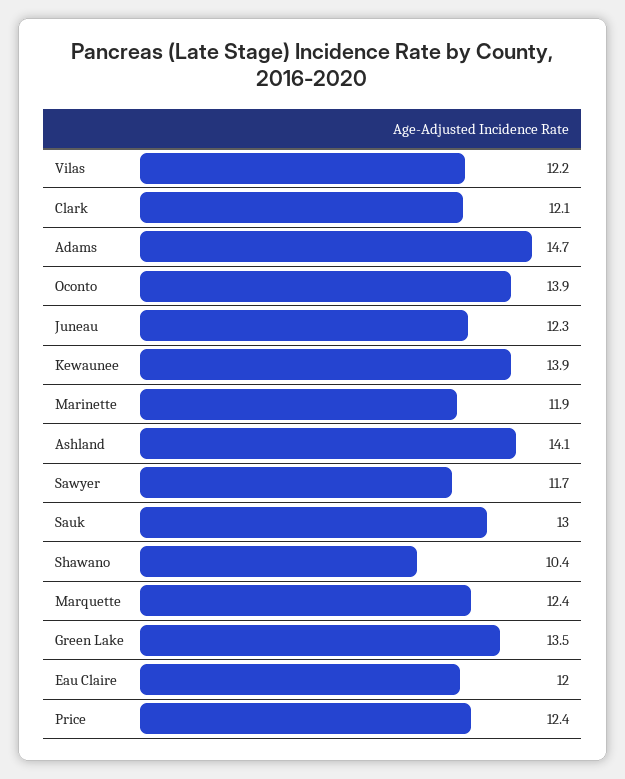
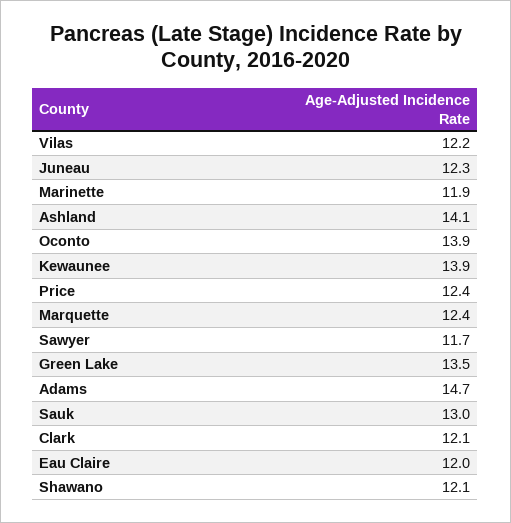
  {
    "Vilas": 12.2,
    "Clark": 12.1,
    "Adams": 14.7,
    "Oconto": 13.9,
    "Juneau": 12.3,
    "Kewaunee": 13.9,
    "Marinette": 11.9,
    "Ashland": 14.1,
    "Sawyer": 11.7,
    "Sauk": 13,
-   "Shawano": 10.4,
+   "Shawano": 12.1,
    "Marquette": 12.4,
    "Green Lake": 13.5,
    "Eau Claire": 12,
    "Price": 12.4
  }

